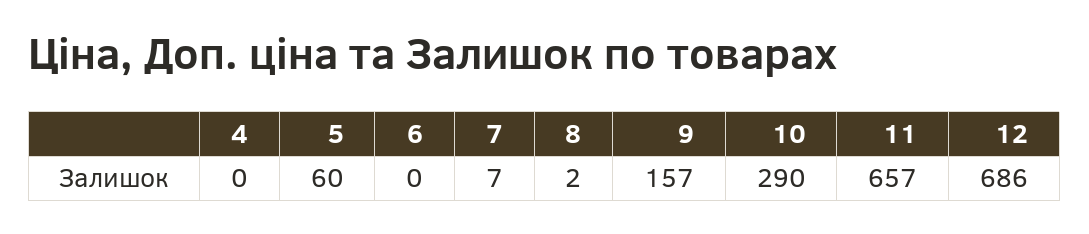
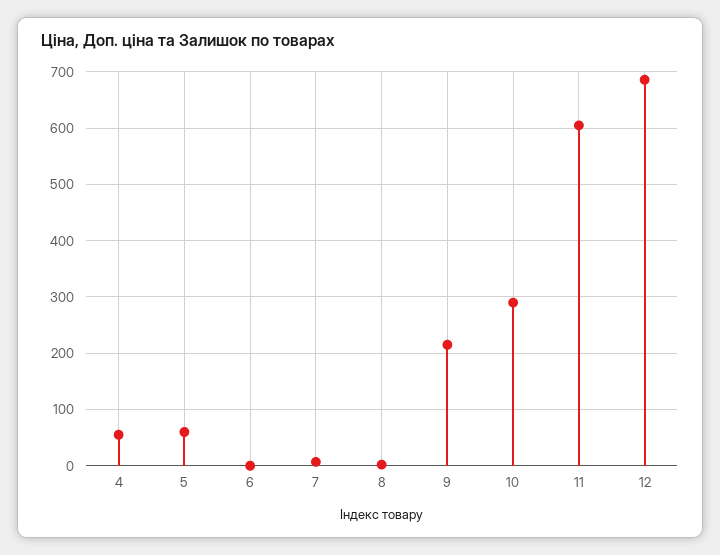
  {
-   "4": 0,
+   "4": 60,
    "5": 60,
    "6": 0,
    "7": 7,
    "8": 2,
-   "9": 157,
+   "9": 220,
    "10": 290,
-   "11": 657,
+   "11": 600,
    "12": 686
  }

